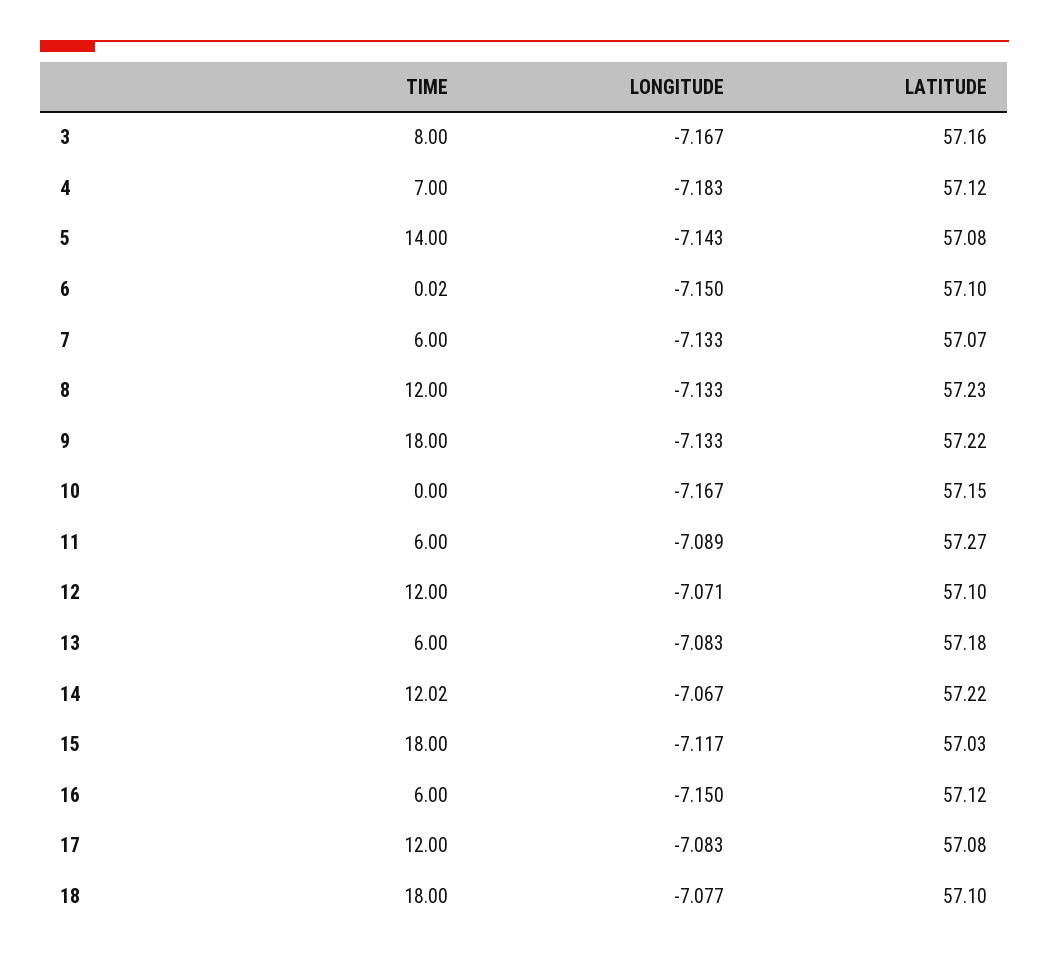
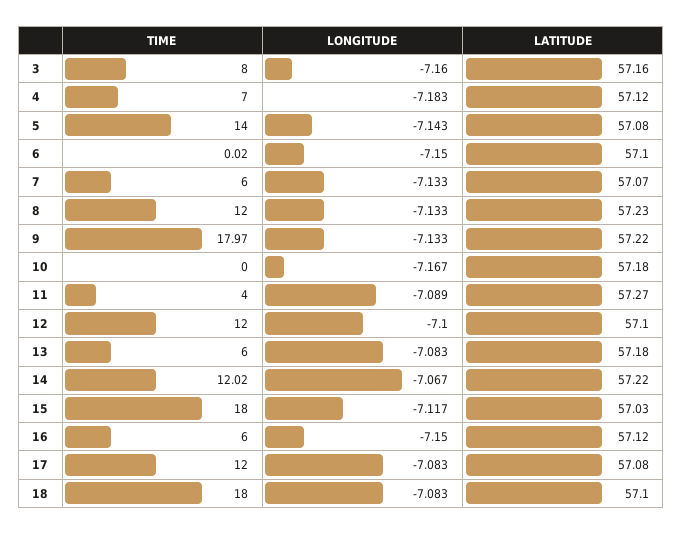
  {
    "TIME": {
      "3": 8,
      "4": 7,
      "5": 14,
      "6": 0.02,
      "7": 6,
      "8": 12,
-     "9": 18,
+     "9": 17.97,
      "10": 0,
-     "11": 6,
+     "11": 4,
      "12": 12,
      "13": 6,
      "14": 12.02,
      "15": 18,
      "16": 6,
      "17": 12,
      "18": 18
    },
    "LONGITUDE": {
-     "3": -7.167,
+     "3": -7.16,
      "4": -7.183,
      "5": -7.143,
      "6": -7.15,
      "7": -7.133,
      "8": -7.133,
      "9": -7.133,
      "10": -7.167,
      "11": -7.089,
-     "12": -7.071,
+     "12": -7.1,
      "13": -7.083,
      "14": -7.067,
      "15": -7.117,
      "16": -7.15,
      "17": -7.083,
-     "18": -7.077
+     "18": -7.083
    },
    "LATITUDE": {
      "3": 57.16,
      "4": 57.12,
      "5": 57.08,
      "6": 57.1,
      "7": 57.07,
      "8": 57.23,
      "9": 57.22,
-     "10": 57.15,
+     "10": 57.18,
      "11": 57.27,
      "12": 57.1,
      "13": 57.18,
      "14": 57.22,
      "15": 57.03,
      "16": 57.12,
      "17": 57.08,
      "18": 57.1
    }
  }

